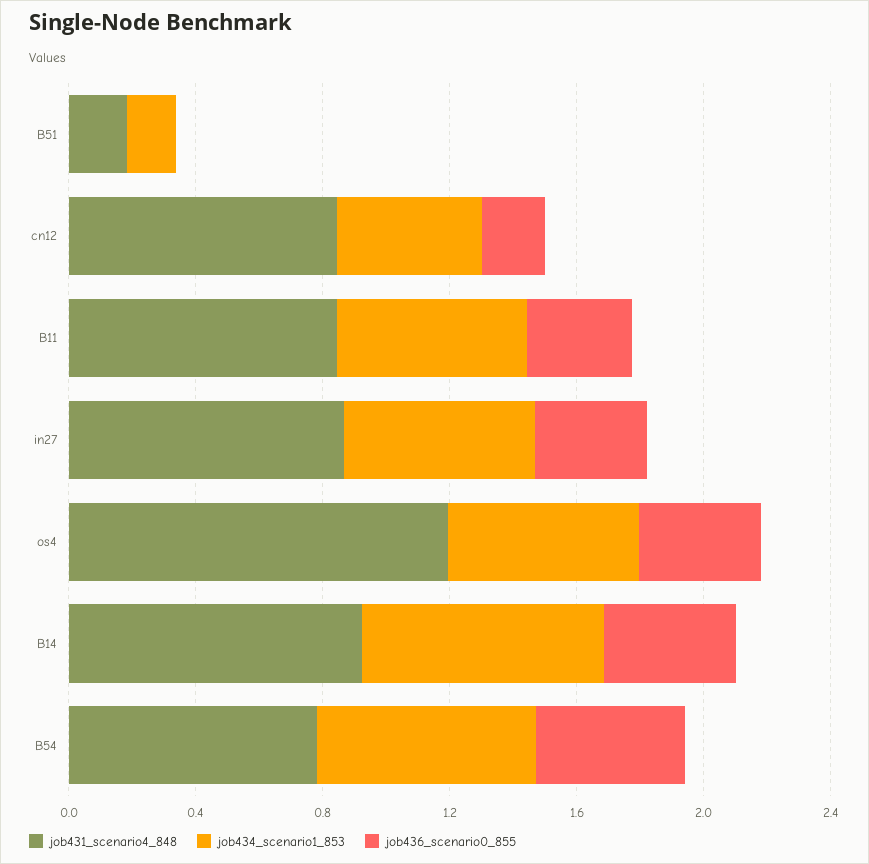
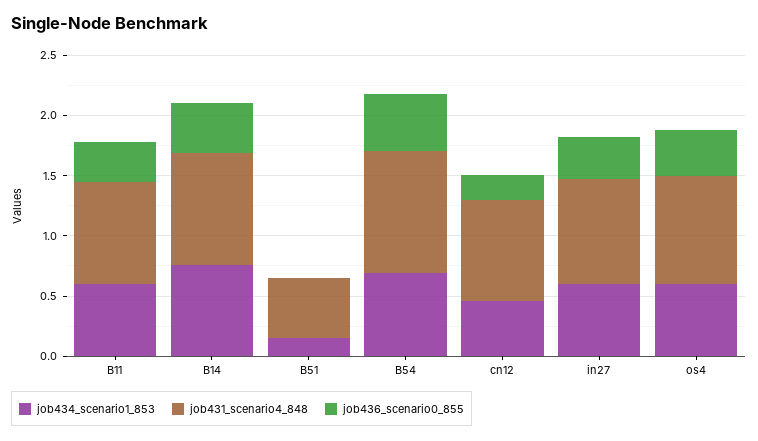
  {
    "job431_scenario4_848": {
-     "B51": 0.2,
+     "B51": 0.5,
      "cn12": 0.8,
      "B11": 0.8,
      "in27": 0.9,
-     "os4": 1.2,
+     "os4": 0.9,
      "B14": 0.9,
-     "B54": 0.8
+     "B54": 1
    },
    "job434_scenario1_853": {
      "B51": 0.2,
      "cn12": 0.5,
      "B11": 0.6,
      "in27": 0.6,
      "os4": 0.6,
      "B14": 0.8,
      "B54": 0.7
    },
    "job436_scenario0_855": {
      "B51": 0,
      "cn12": 0.2,
      "B11": 0.3,
      "in27": 0.4,
      "os4": 0.4,
      "B14": 0.4,
      "B54": 0.5
    }
  }

